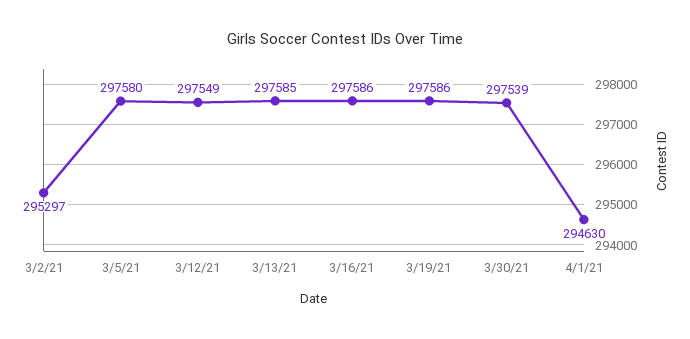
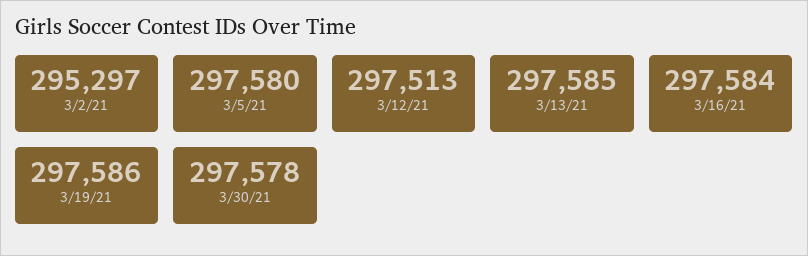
  {
    "3/2/21": 295297,
    "3/5/21": 297580,
-   "3/12/21": 297549,
+   "3/12/21": 297513,
    "3/13/21": 297585,
-   "3/16/21": 297586,
+   "3/16/21": 297584,
    "3/19/21": 297586,
-   "3/30/21": 297539,
+   "3/30/21": 297578
-   "4/1/21": 294630
  }

